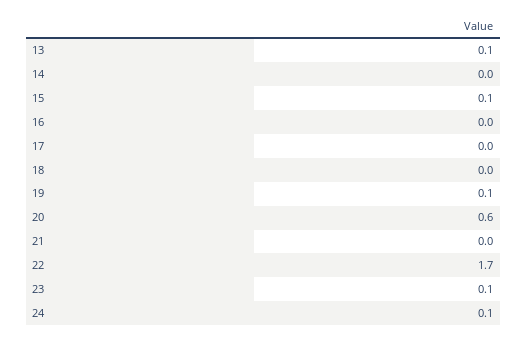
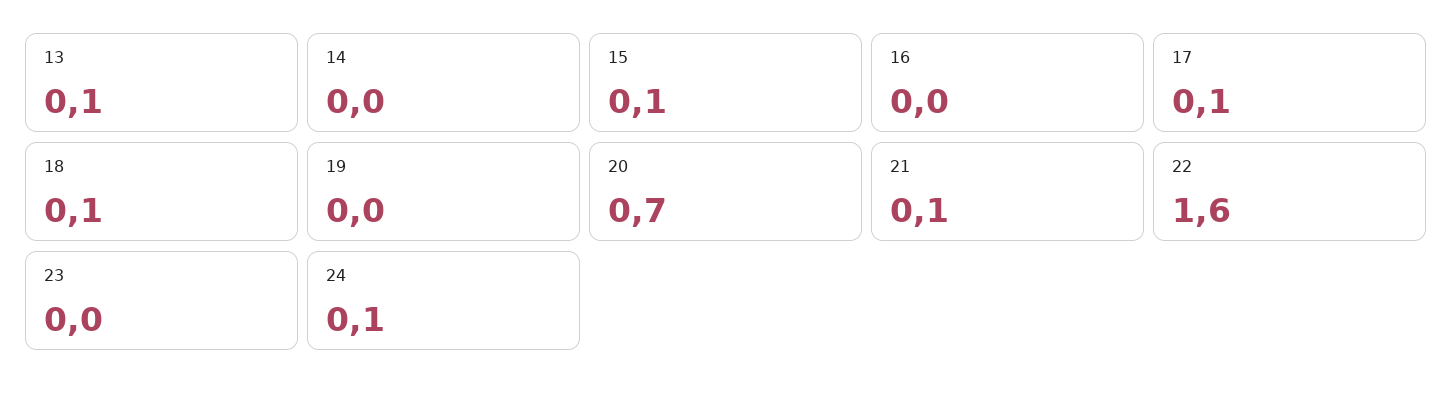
  {
    "13": 0.1,
    "14": 0,
    "15": 0.1,
    "16": 0,
-   "17": 0,
+   "17": 0.1,
-   "18": 0,
+   "18": 0.1,
-   "19": 0.1,
+   "19": 0,
-   "20": 0.6,
+   "20": 0.7,
-   "21": 0,
+   "21": 0.1,
-   "22": 1.7,
+   "22": 1.6,
-   "23": 0.1,
+   "23": 0,
    "24": 0.1
  }

